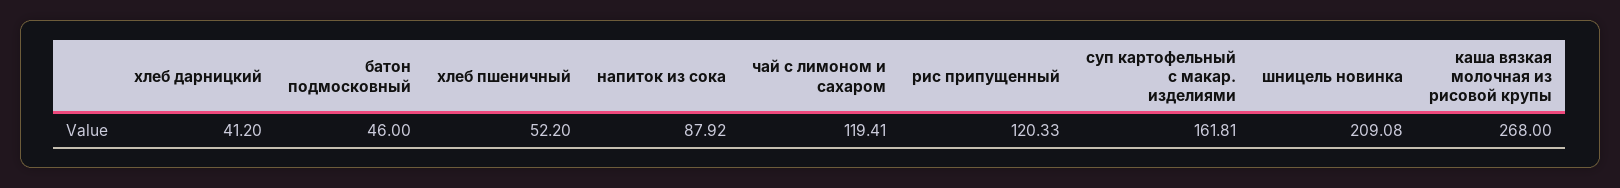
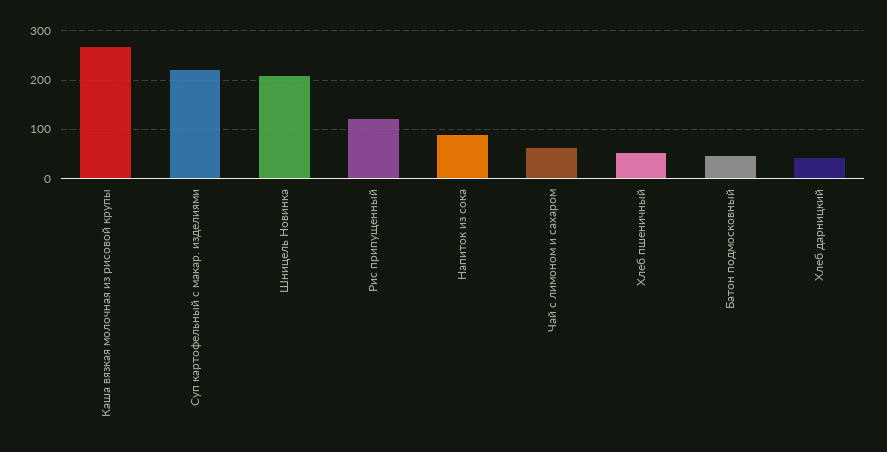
  {
    "хлеб дарницкий": 41.2,
    "батон подмосковный": 46,
    "хлеб пшеничный": 52.2,
    "напиток из сока": 87.92,
-   "чай с лимоном и сахаром": 119.41,
+   "чай с лимоном и сахаром": 60,
    "рис припущенный": 120.33,
-   "суп картофельный с макар. изделиями": 161.81,
+   "суп картофельный с макар. изделиями": 220,
    "шницель новинка": 209.08,
    "каша вязкая молочная из рисовой крупы": 268
  }

